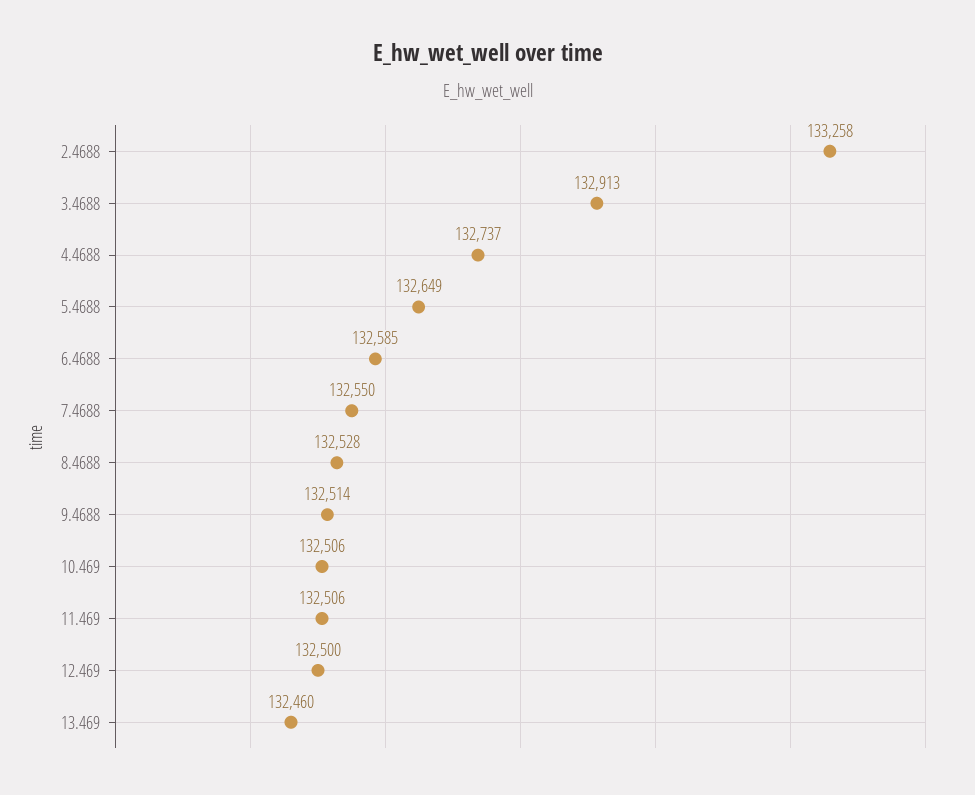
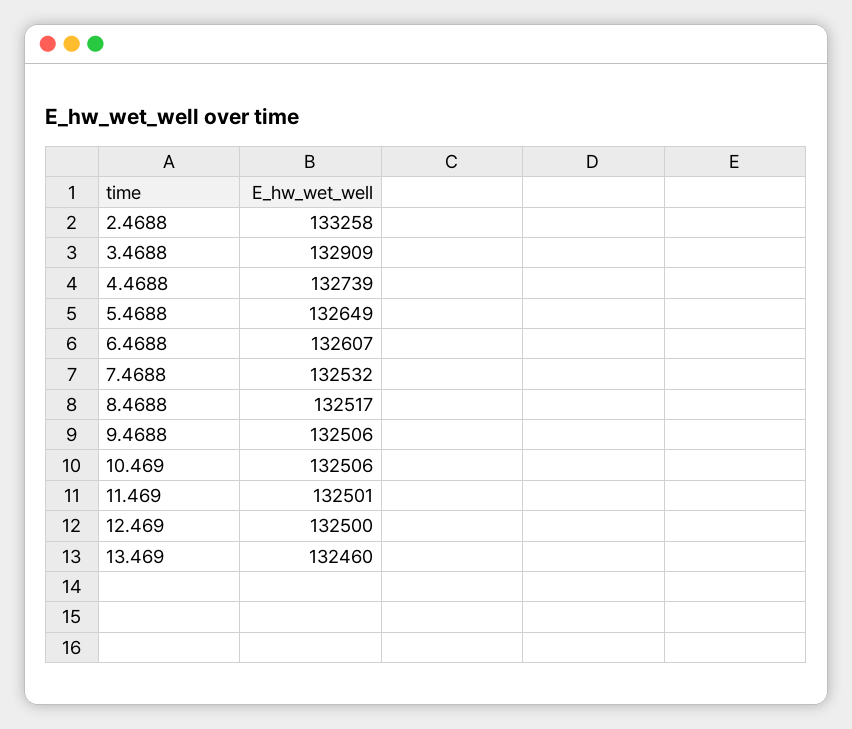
  {
    "2.4688": 133258,
-   "3.4688": 132913,
+   "3.4688": 132909,
-   "4.4688": 132737,
+   "4.4688": 132739,
    "5.4688": 132649,
-   "6.4688": 132585,
+   "6.4688": 132607,
-   "7.4688": 132550,
+   "7.4688": 132532,
-   "8.4688": 132528,
+   "8.4688": 132517,
-   "9.4688": 132514,
+   "9.4688": 132506,
    "10.469": 132506,
-   "11.469": 132506,
+   "11.469": 132501,
    "12.469": 132500,
    "13.469": 132460
  }

